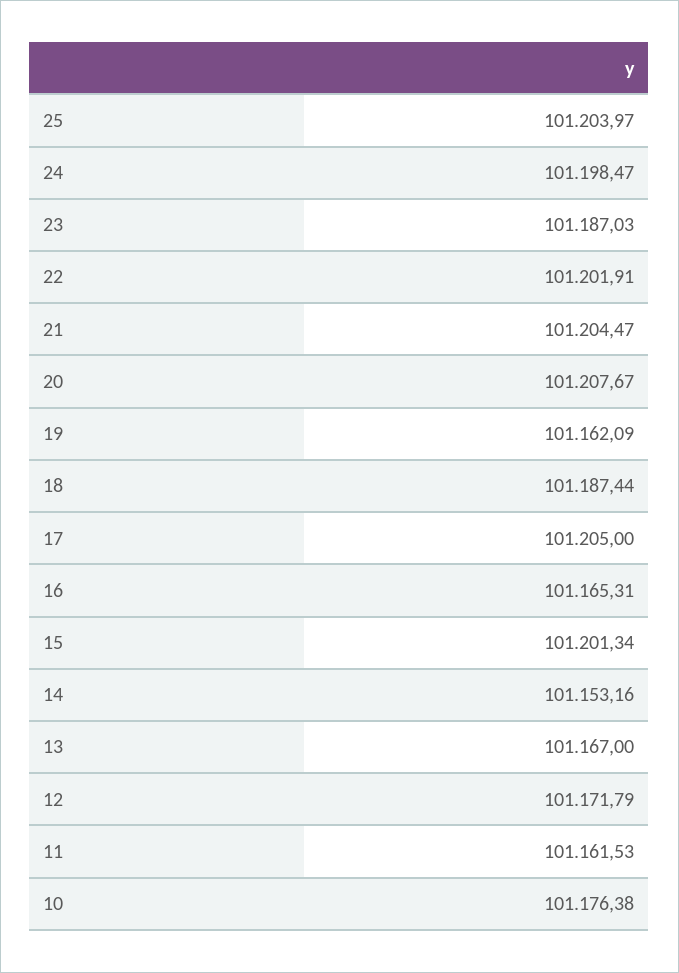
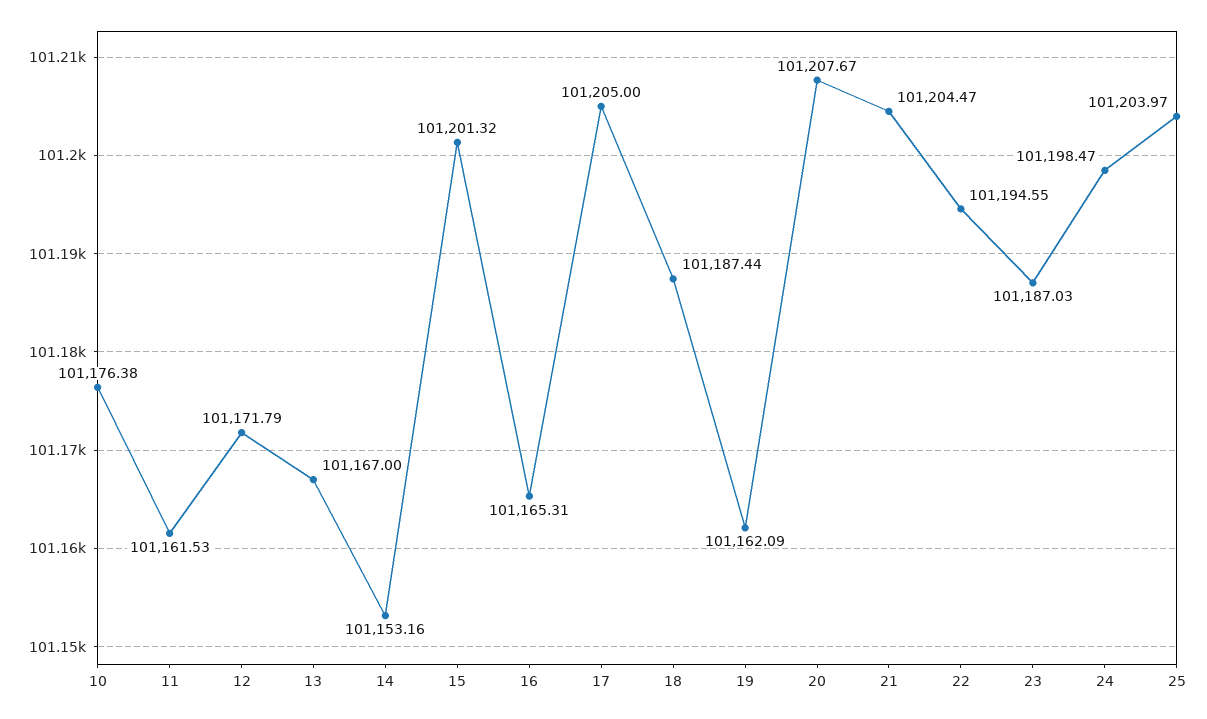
  {
    "25": 101203.97,
    "24": 101198.47,
    "23": 101187.03,
-   "22": 101201.91,
+   "22": 101194.55,
    "21": 101204.47,
    "20": 101207.67,
    "19": 101162.09,
    "18": 101187.44,
    "17": 101205,
    "16": 101165.31,
-   "15": 101201.34,
+   "15": 101201.32,
    "14": 101153.16,
    "13": 101167,
    "12": 101171.79,
    "11": 101161.53,
    "10": 101176.38
  }

